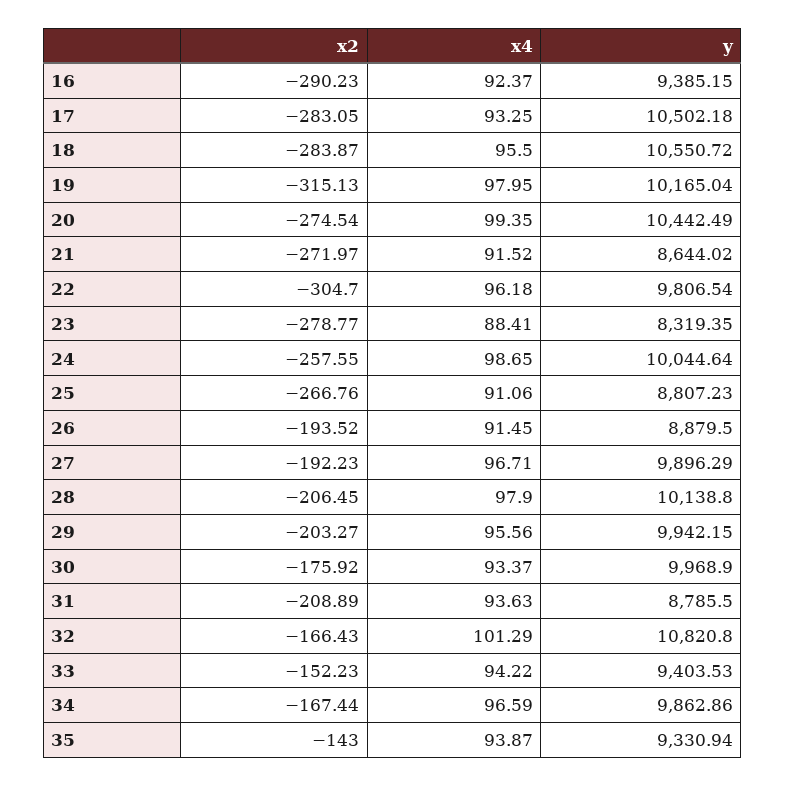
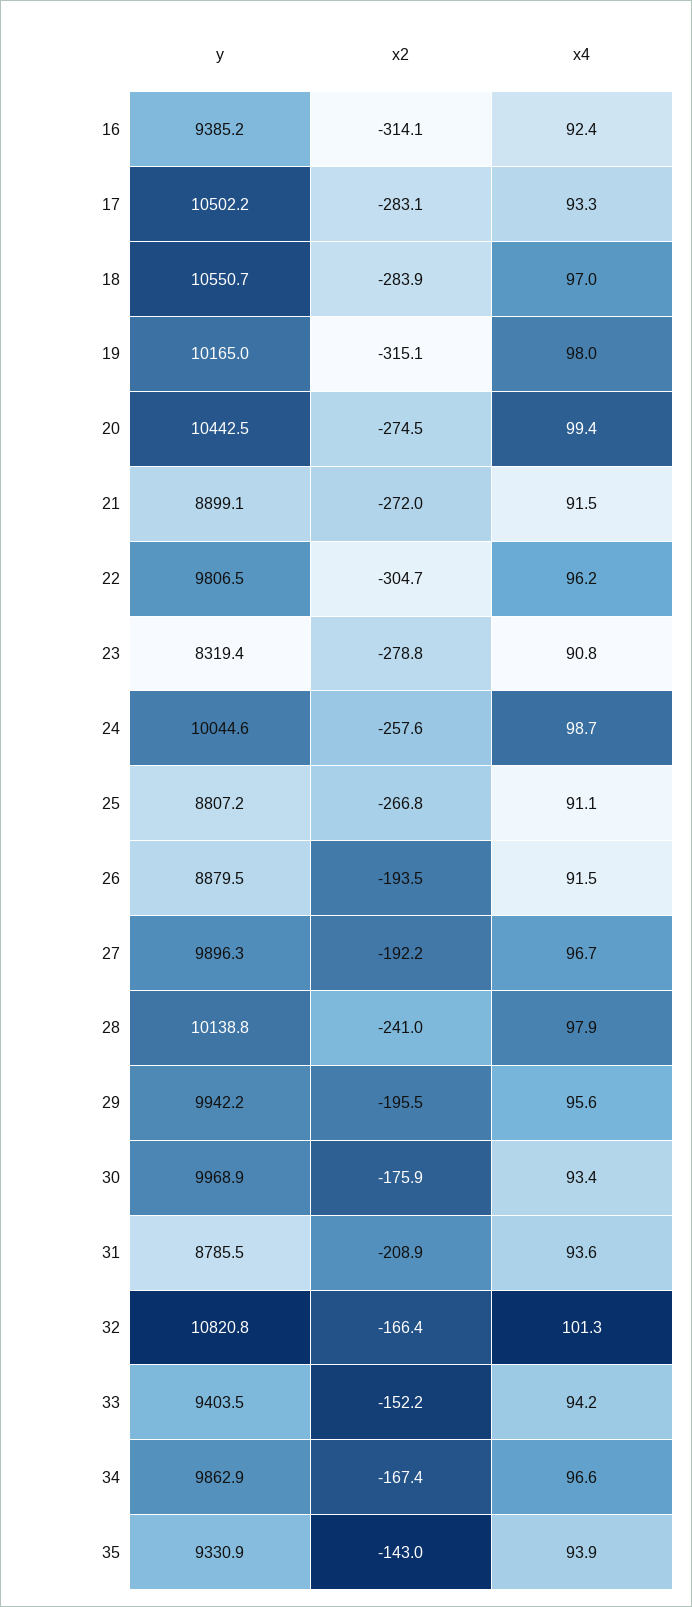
  {
    "x2": {
-     "16": -290.23,
+     "16": -314.1,
      "17": -283.05,
      "18": -283.87,
      "19": -315.13,
      "20": -274.54,
      "21": -271.97,
      "22": -304.7,
      "23": -278.77,
      "24": -257.55,
      "25": -266.76,
      "26": -193.52,
      "27": -192.23,
-     "28": -206.45,
+     "28": -241,
-     "29": -203.27,
+     "29": -195.5,
      "30": -175.92,
      "31": -208.89,
      "32": -166.43,
      "33": -152.23,
      "34": -167.44,
      "35": -143
    },
    "x4": {
      "16": 92.37,
      "17": 93.25,
-     "18": 95.5,
+     "18": 97,
      "19": 97.95,
      "20": 99.35,
      "21": 91.52,
      "22": 96.18,
-     "23": 88.41,
+     "23": 90.8,
      "24": 98.65,
      "25": 91.06,
      "26": 91.45,
      "27": 96.71,
      "28": 97.9,
      "29": 95.56,
      "30": 93.37,
      "31": 93.63,
      "32": 101.29,
      "33": 94.22,
      "34": 96.59,
      "35": 93.87
    },
    "y": {
      "16": 9385.15,
      "17": 10502.18,
      "18": 10550.72,
      "19": 10165.04,
      "20": 10442.49,
-     "21": 8644.02,
+     "21": 8899.1,
      "22": 9806.54,
      "23": 8319.35,
      "24": 10044.64,
      "25": 8807.23,
      "26": 8879.5,
      "27": 9896.29,
      "28": 10138.8,
      "29": 9942.15,
      "30": 9968.9,
      "31": 8785.5,
      "32": 10820.8,
      "33": 9403.53,
      "34": 9862.86,
      "35": 9330.94
    }
  }

